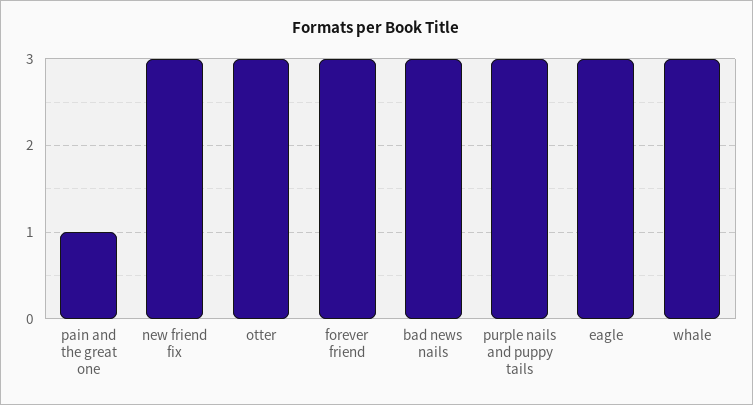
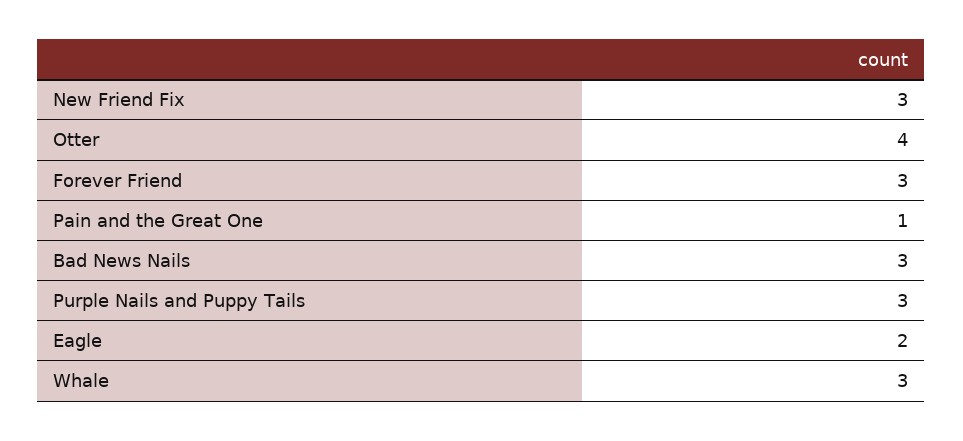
  {
    "pain and the great one": 1,
    "new friend fix": 3,
-   "otter": 3,
+   "otter": 4,
    "forever friend": 3,
    "bad news nails": 3,
    "purple nails and puppy tails": 3,
-   "eagle": 3,
+   "eagle": 2,
    "whale": 3
  }

